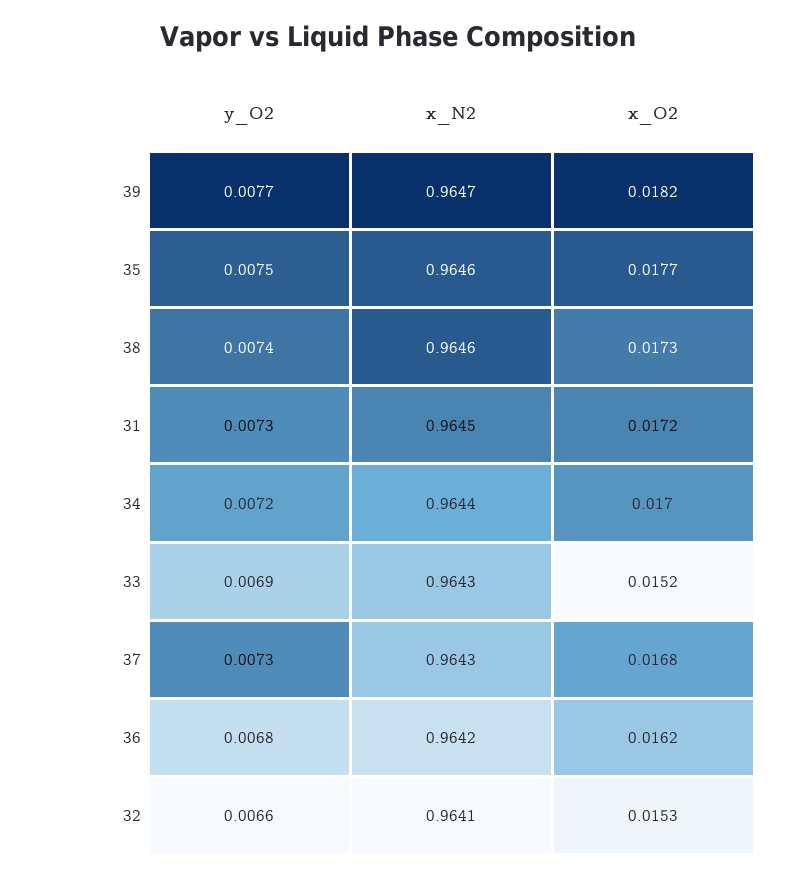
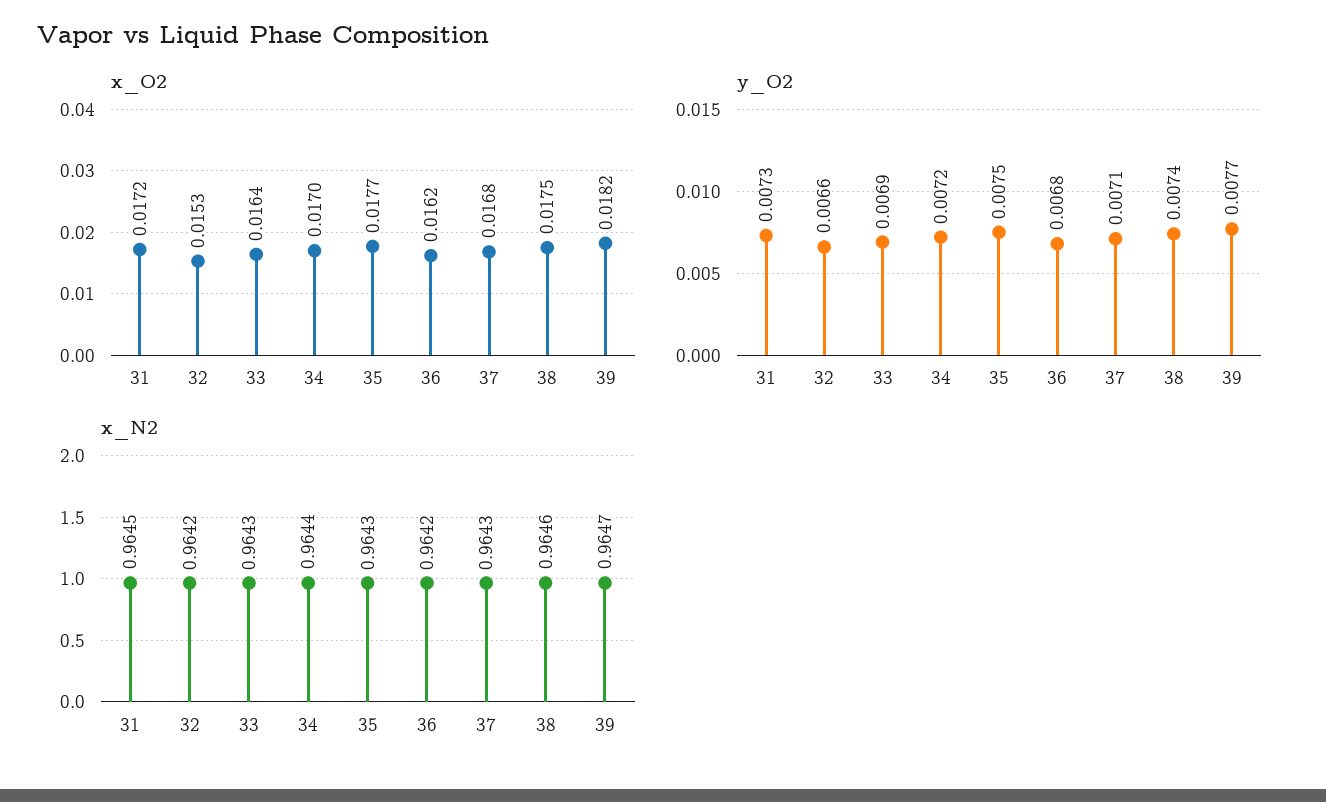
  {
    "y_O2": {
      "39": 0.0077,
      "35": 0.0075,
      "38": 0.0074,
      "31": 0.0073,
      "34": 0.0072,
      "33": 0.0069,
-     "37": 0.0073,
+     "37": 0.0071,
      "36": 0.0068,
      "32": 0.0066
    },
    "x_N2": {
      "39": 0.9647,
-     "35": 0.9646,
+     "35": 0.9643,
      "38": 0.9646,
      "31": 0.9645,
      "34": 0.9644,
      "33": 0.9643,
      "37": 0.9643,
      "36": 0.9642,
-     "32": 0.9641
+     "32": 0.9642
    },
    "x_O2": {
      "39": 0.0182,
      "35": 0.0177,
-     "38": 0.0173,
+     "38": 0.0175,
      "31": 0.0172,
      "34": 0.017,
-     "33": 0.0152,
+     "33": 0.0164,
      "37": 0.0168,
      "36": 0.0162,
      "32": 0.0153
    }
  }

